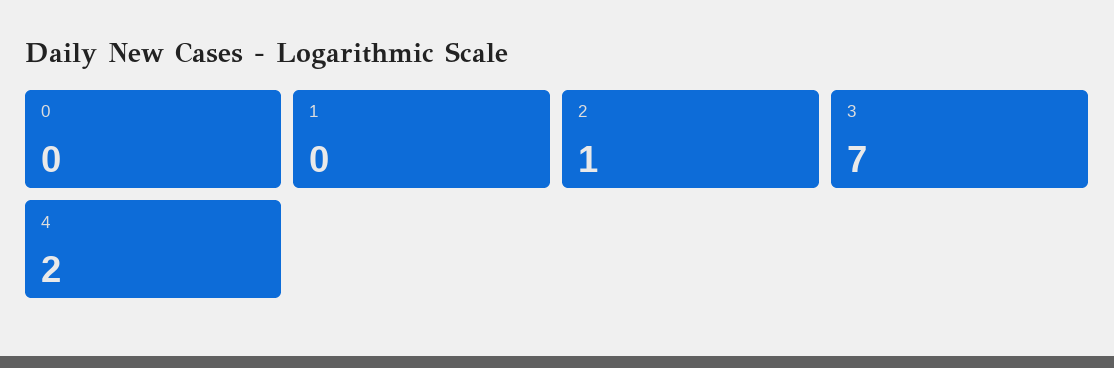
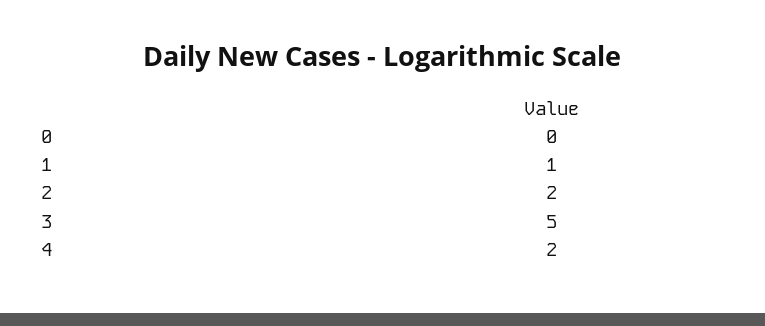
  {
    "0": 0,
-   "1": 0,
+   "1": 1,
-   "2": 1,
+   "2": 2,
-   "3": 7,
+   "3": 5,
    "4": 2
  }

